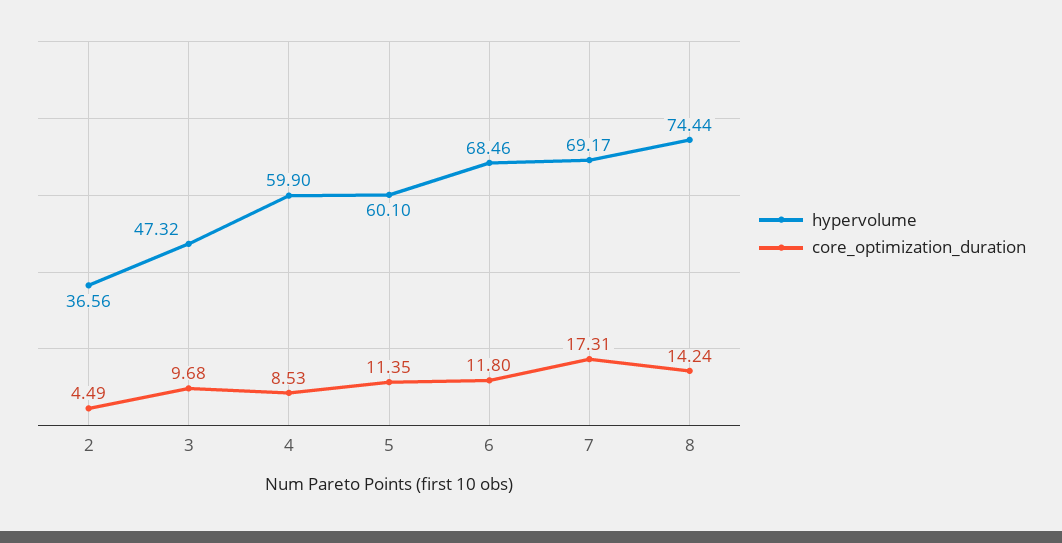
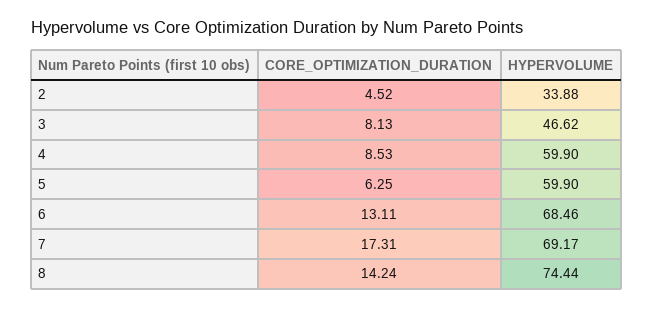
  {
    "hypervolume": {
-     "2": 36.56,
+     "2": 33.88,
-     "3": 47.32,
+     "3": 46.62,
      "4": 59.9,
-     "5": 60.1,
+     "5": 59.9,
      "6": 68.46,
      "7": 69.17,
      "8": 74.44
    },
    "core_optimization_duration": {
-     "2": 4.49,
+     "2": 4.52,
-     "3": 9.68,
+     "3": 8.13,
      "4": 8.53,
-     "5": 11.35,
+     "5": 6.25,
-     "6": 11.8,
+     "6": 13.11,
      "7": 17.31,
      "8": 14.24
    }
  }

